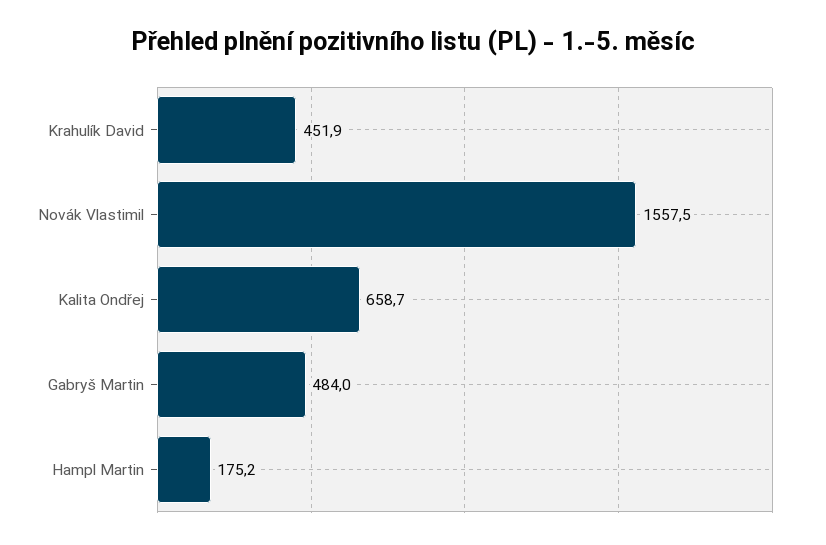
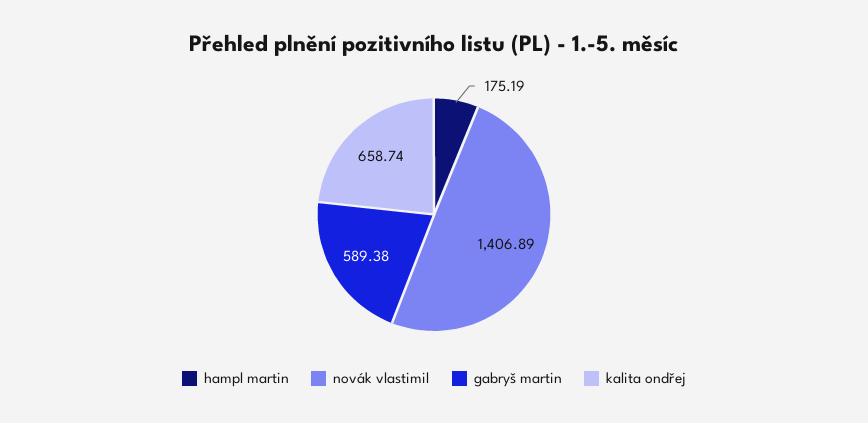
  {
-   "Krahulík David": 451.9,
-   "Novák Vlastimil": 1557.5,
+   "Novák Vlastimil": 1406.89,
    "Kalita Ondřej": 658.74,
-   "Gabryš Martin": 484,
+   "Gabryš Martin": 589.38,
    "Hampl Martin": 175.19
  }

